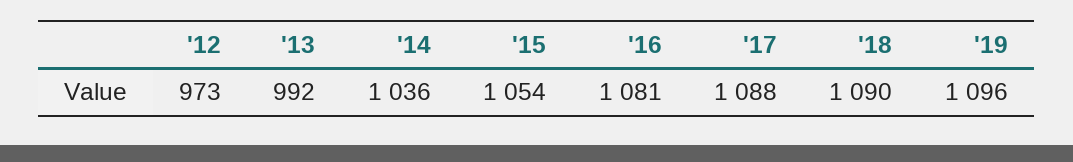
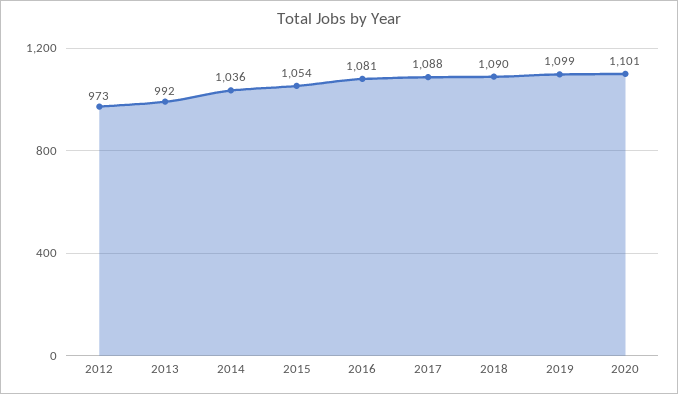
  {
    "'12": 973,
    "'13": 992,
    "'14": 1036,
    "'15": 1054,
    "'16": 1081,
    "'17": 1088,
    "'18": 1090,
-   "'19": 1096
+   "'19": 1099,
+   "2020": 1101
  }

